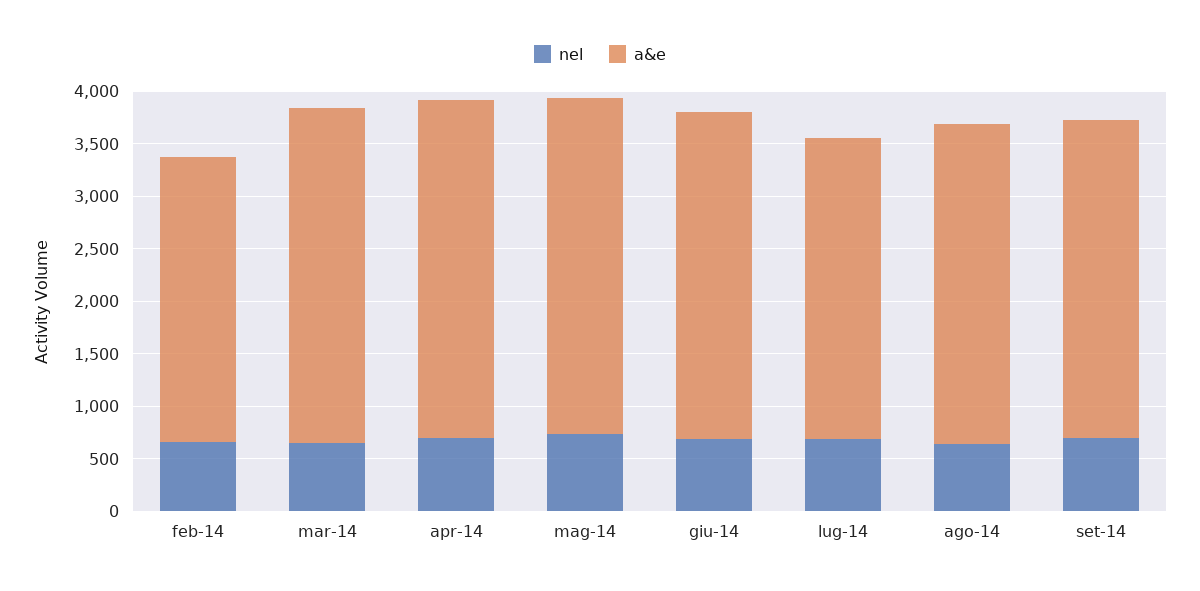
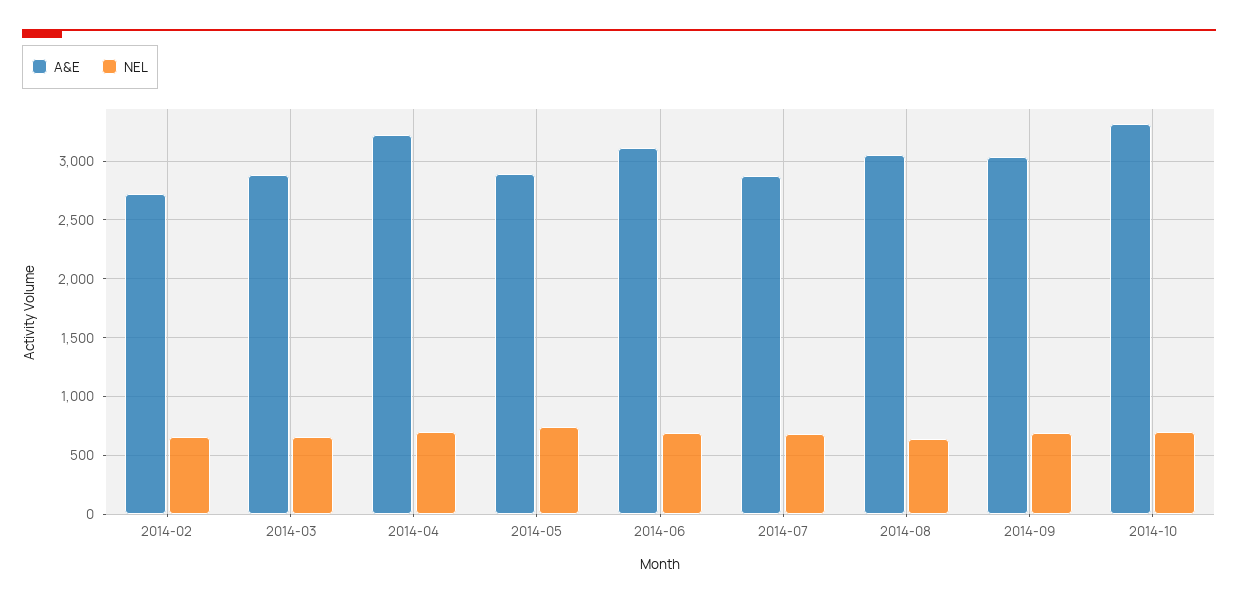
  {
    "nel": {
      "feb-14": 700,
      "mar-14": 700,
      "apr-14": 700,
      "mag-14": 700,
      "giu-14": 700,
      "lug-14": 700,
      "ago-14": 600,
-     "set-14": 700
+     "set-14": 700,
+     "2014-10": 700
    },
    "a&e": {
      "feb-14": 2700,
-     "mar-14": 3200,
+     "mar-14": 2900,
      "apr-14": 3200,
-     "mag-14": 3200,
+     "mag-14": 2900,
      "giu-14": 3100,
      "lug-14": 2900,
      "ago-14": 3100,
-     "set-14": 3000
+     "set-14": 3000,
+     "2014-10": 3300
    }
  }

